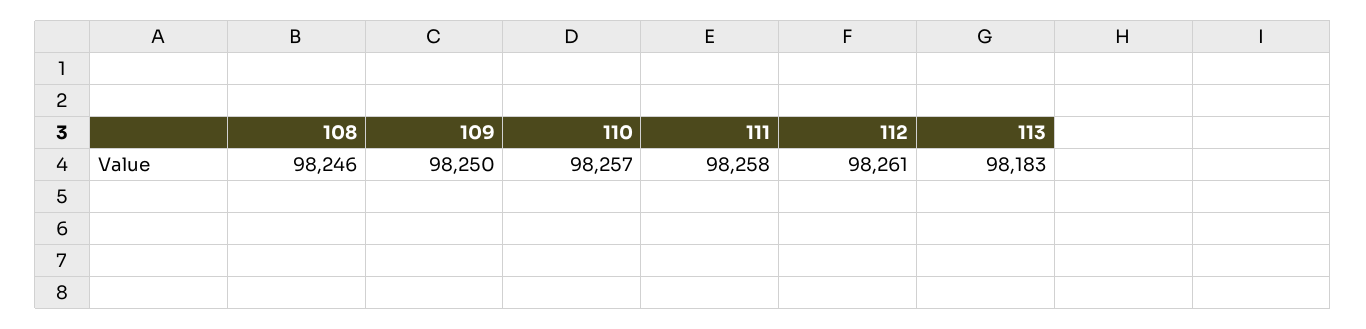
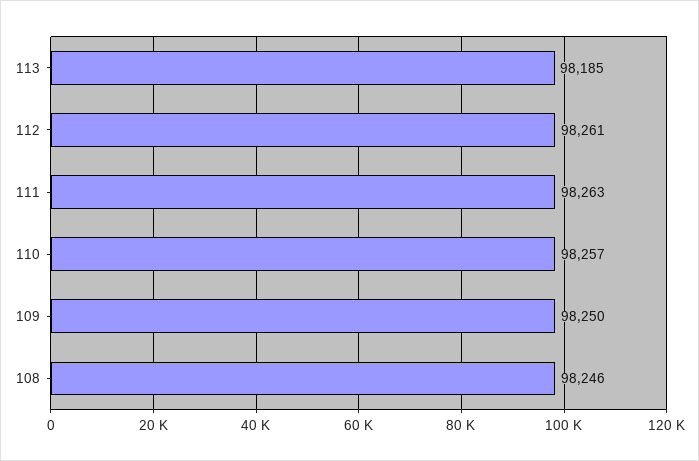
  {
    "108": 98246,
    "109": 98250,
    "110": 98257,
-   "111": 98258,
+   "111": 98263,
    "112": 98261,
-   "113": 98183
+   "113": 98185
  }

